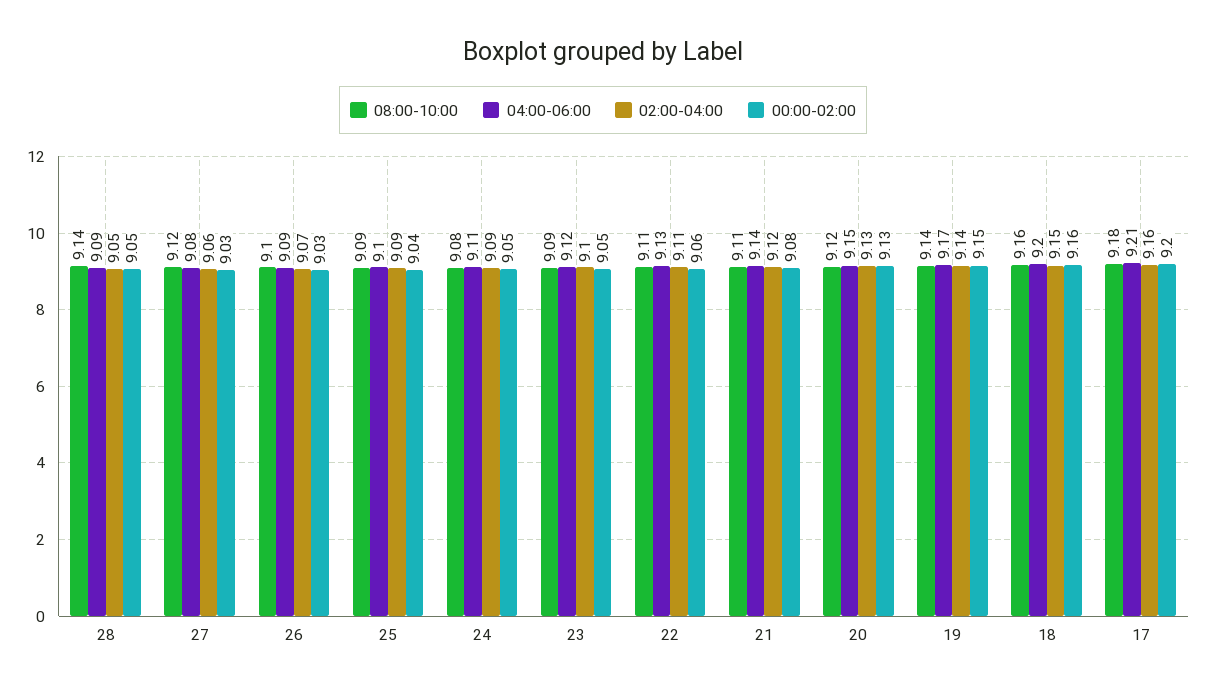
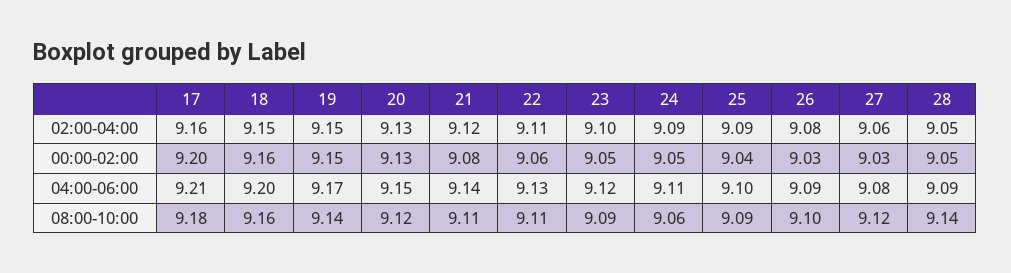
  {
    "08:00-10:00": {
      "28": 9.14,
      "27": 9.12,
      "26": 9.1,
      "25": 9.09,
-     "24": 9.08,
+     "24": 9.06,
      "23": 9.09,
      "22": 9.11,
      "21": 9.11,
      "20": 9.12,
      "19": 9.14,
      "18": 9.16,
      "17": 9.18
    },
    "04:00-06:00": {
      "28": 9.09,
      "27": 9.08,
      "26": 9.09,
      "25": 9.1,
      "24": 9.11,
      "23": 9.12,
      "22": 9.13,
      "21": 9.14,
      "20": 9.15,
      "19": 9.17,
      "18": 9.2,
      "17": 9.21
    },
    "02:00-04:00": {
      "28": 9.05,
      "27": 9.06,
-     "26": 9.07,
+     "26": 9.08,
      "25": 9.09,
      "24": 9.09,
      "23": 9.1,
      "22": 9.11,
      "21": 9.12,
      "20": 9.13,
-     "19": 9.14,
+     "19": 9.15,
      "18": 9.15,
      "17": 9.16
    },
    "00:00-02:00": {
      "28": 9.05,
      "27": 9.03,
      "26": 9.03,
      "25": 9.04,
      "24": 9.05,
      "23": 9.05,
      "22": 9.06,
      "21": 9.08,
      "20": 9.13,
      "19": 9.15,
      "18": 9.16,
      "17": 9.2
    }
  }

